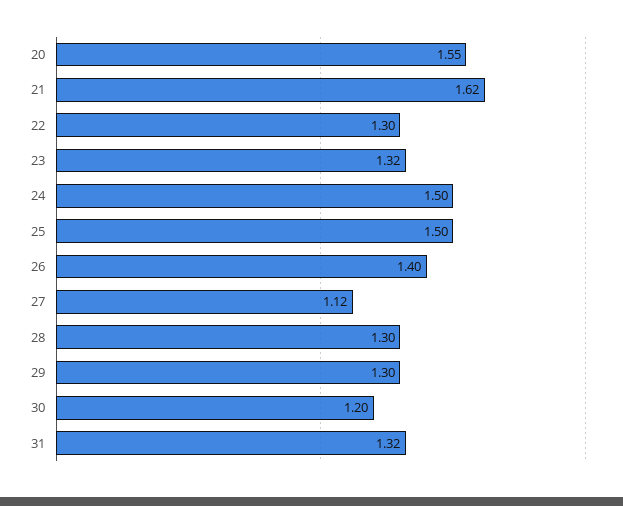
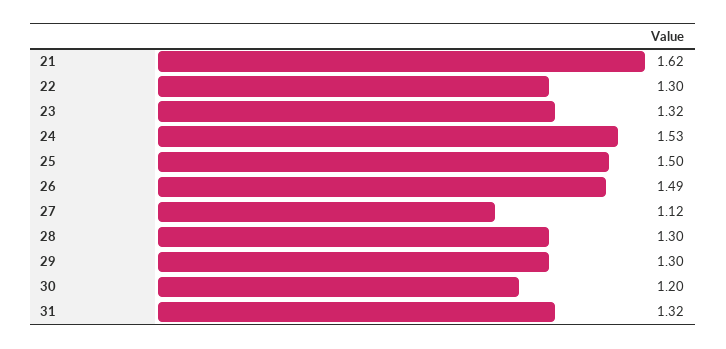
  {
-   "20": 1.55,
    "21": 1.62,
    "22": 1.3,
    "23": 1.32,
-   "24": 1.5,
+   "24": 1.53,
    "25": 1.5,
-   "26": 1.4,
+   "26": 1.49,
    "27": 1.12,
    "28": 1.3,
    "29": 1.3,
    "30": 1.2,
    "31": 1.32
  }

